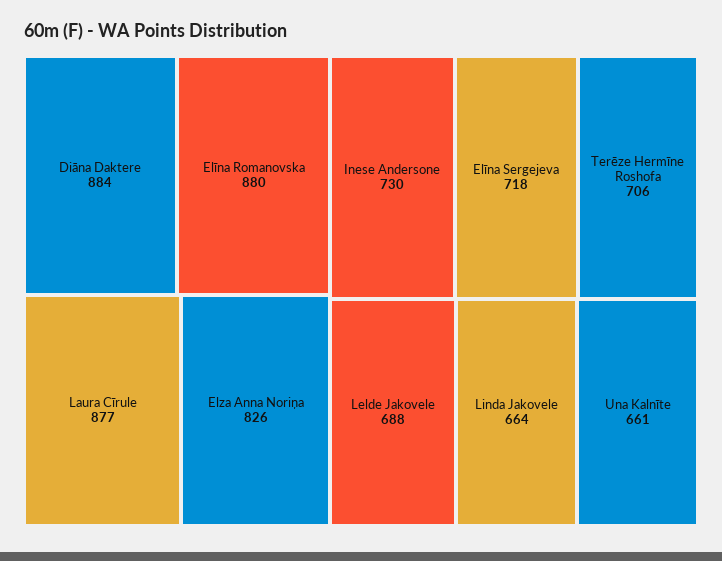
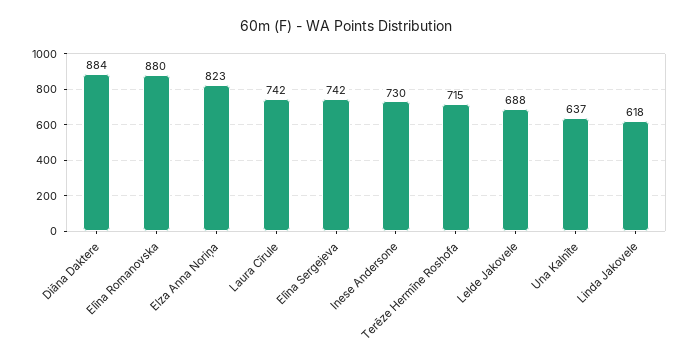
  {
    "Diāna Daktere": 884,
    "Elīna Romanovska": 880,
-   "Laura Cīrule": 877,
+   "Laura Cīrule": 742,
-   "Elza Anna Noriņa": 826,
+   "Elza Anna Noriņa": 823,
    "Inese Andersone": 730,
-   "Elīna Sergejeva": 718,
+   "Elīna Sergejeva": 742,
-   "Terēze Hermīne Roshofa": 706,
+   "Terēze Hermīne Roshofa": 715,
    "Lelde Jakovele": 688,
-   "Linda Jakovele": 664,
+   "Linda Jakovele": 618,
-   "Una Kalnīte": 661
+   "Una Kalnīte": 637
  }

